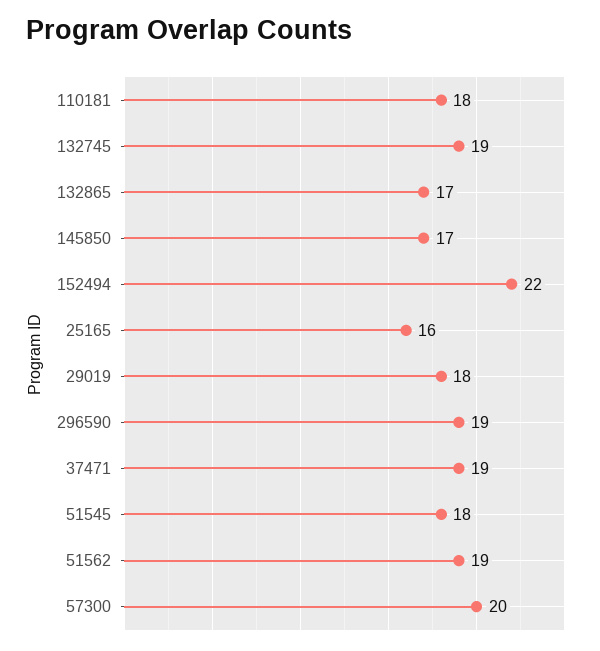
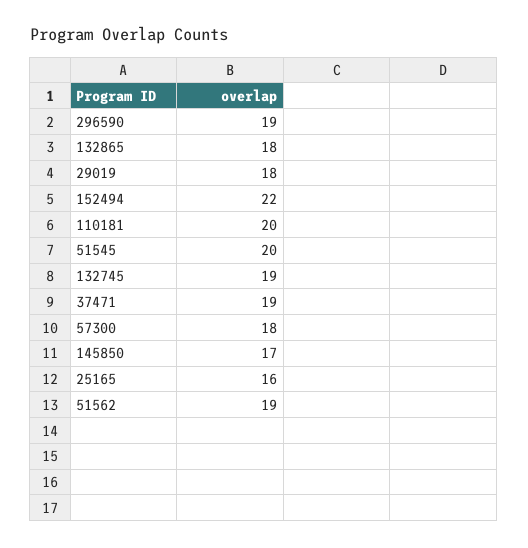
  {
-   "110181": 18,
+   "110181": 20,
    "132745": 19,
-   "132865": 17,
+   "132865": 18,
    "145850": 17,
    "152494": 22,
    "25165": 16,
    "29019": 18,
    "296590": 19,
    "37471": 19,
-   "51545": 18,
+   "51545": 20,
    "51562": 19,
-   "57300": 20
+   "57300": 18
  }

